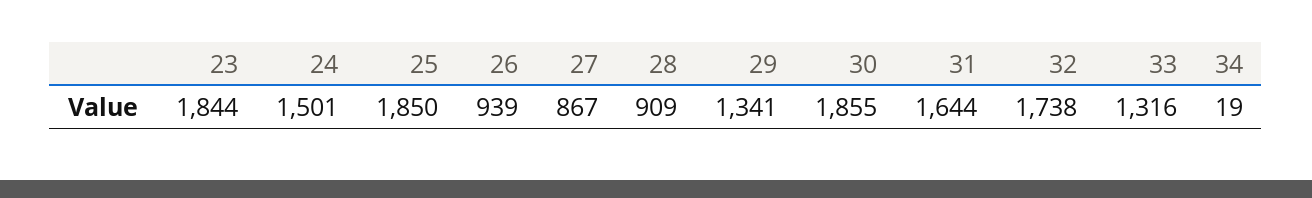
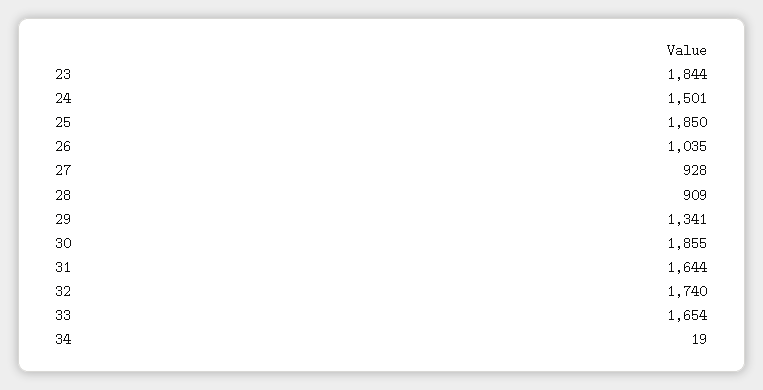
  {
    "23": 1844,
    "24": 1501,
    "25": 1850,
-   "26": 939,
+   "26": 1035,
-   "27": 867,
+   "27": 928,
    "28": 909,
    "29": 1341,
    "30": 1855,
    "31": 1644,
-   "32": 1738,
+   "32": 1740,
-   "33": 1316,
+   "33": 1654,
    "34": 19
  }

